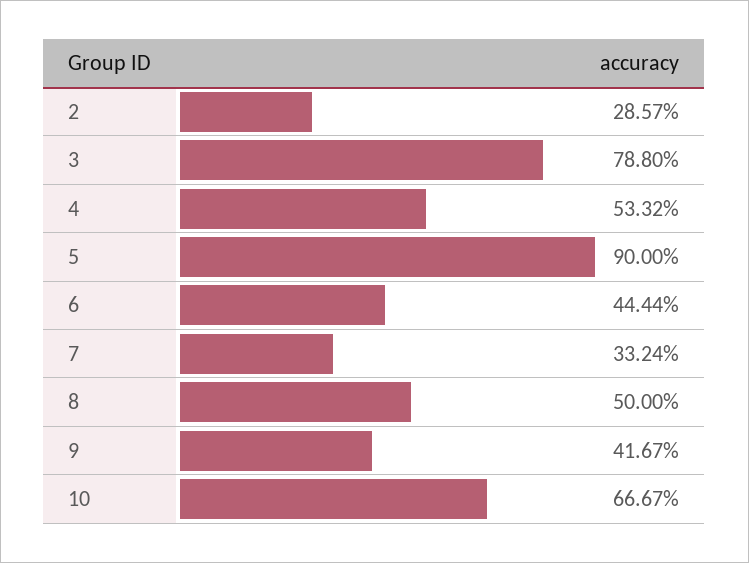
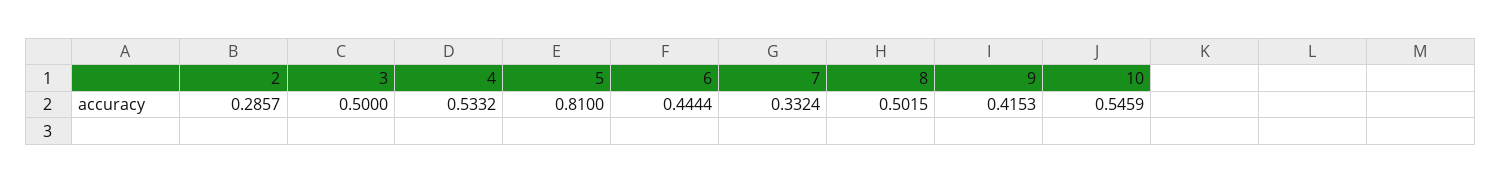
  {
    "2": 0.2857,
-   "3": 0.788,
+   "3": 0.5,
    "4": 0.5332,
-   "5": 0.9,
+   "5": 0.81,
    "6": 0.4444,
    "7": 0.3324,
-   "8": 0.5,
+   "8": 0.5015,
-   "9": 0.4167,
+   "9": 0.4153,
-   "10": 0.6667
+   "10": 0.5459
  }

